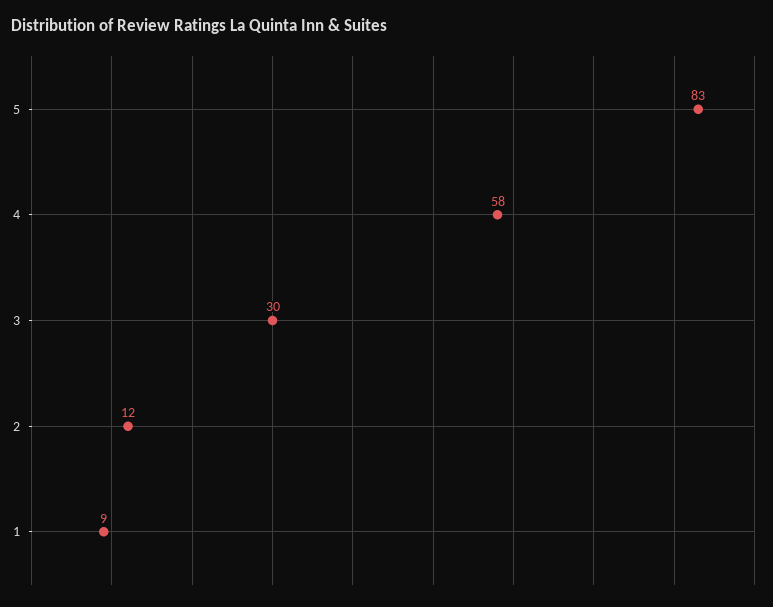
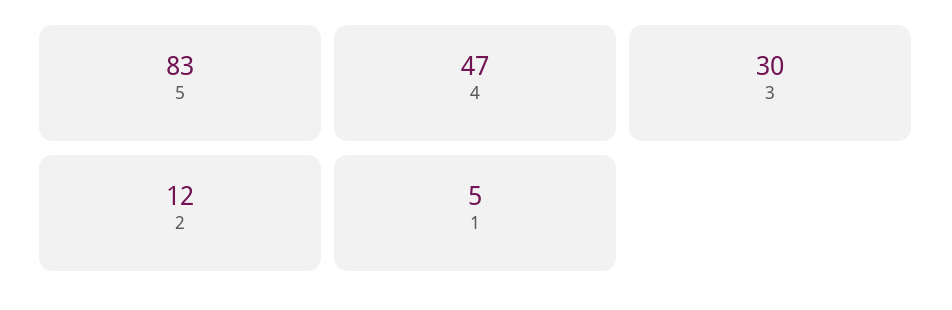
  {
    "5": 83,
-   "4": 58,
+   "4": 47,
    "3": 30,
    "2": 12,
-   "1": 9
+   "1": 5
  }

